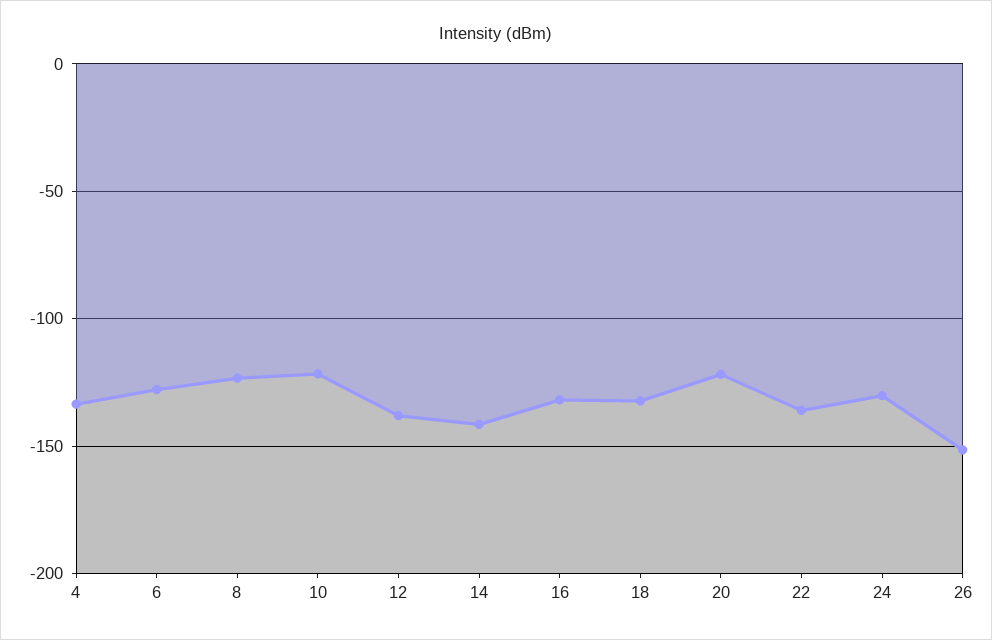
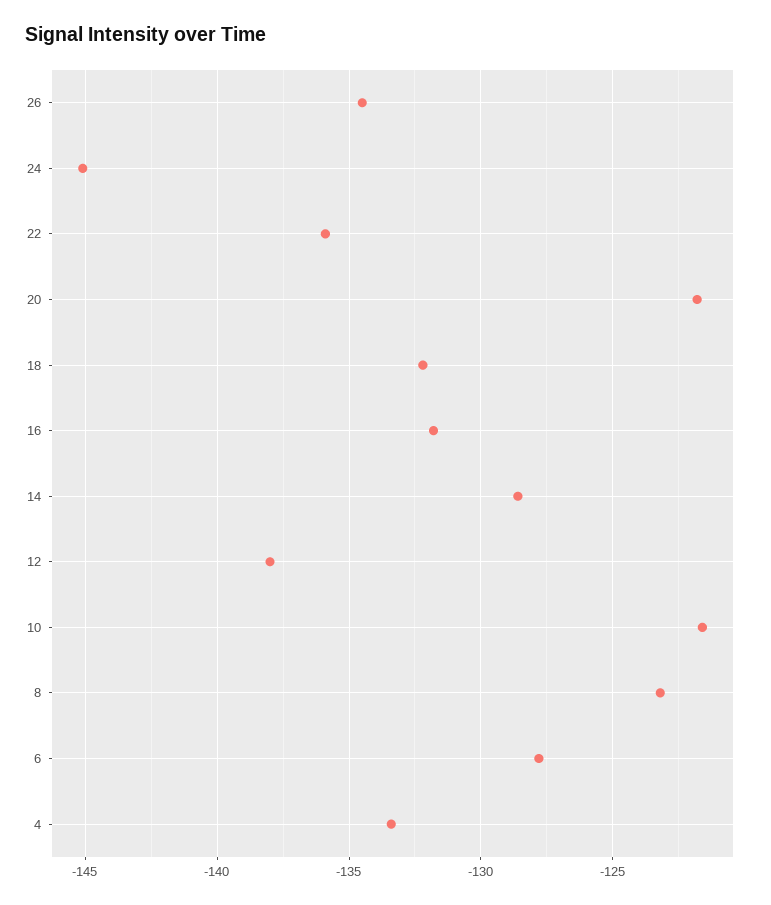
  {
    "4": -133.5,
    "6": -128,
    "8": -123,
    "10": -121.5,
    "12": -138,
-   "14": -140,
+   "14": -128.5,
    "16": -132,
    "18": -132,
    "20": -122,
    "22": -136,
-   "24": -130,
+   "24": -145,
-   "26": -150
+   "26": -134.5
  }

